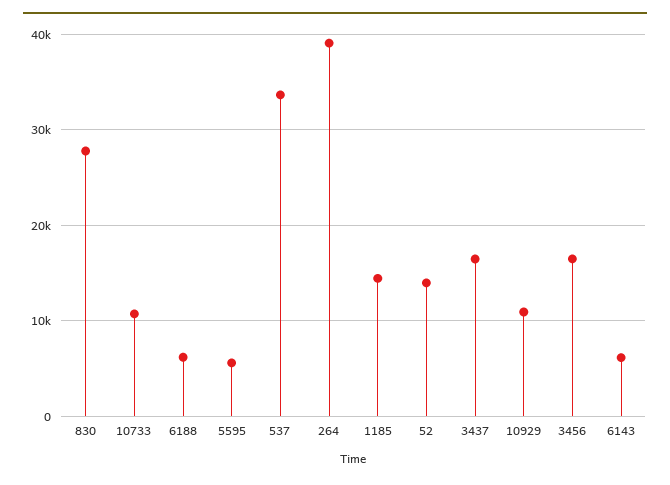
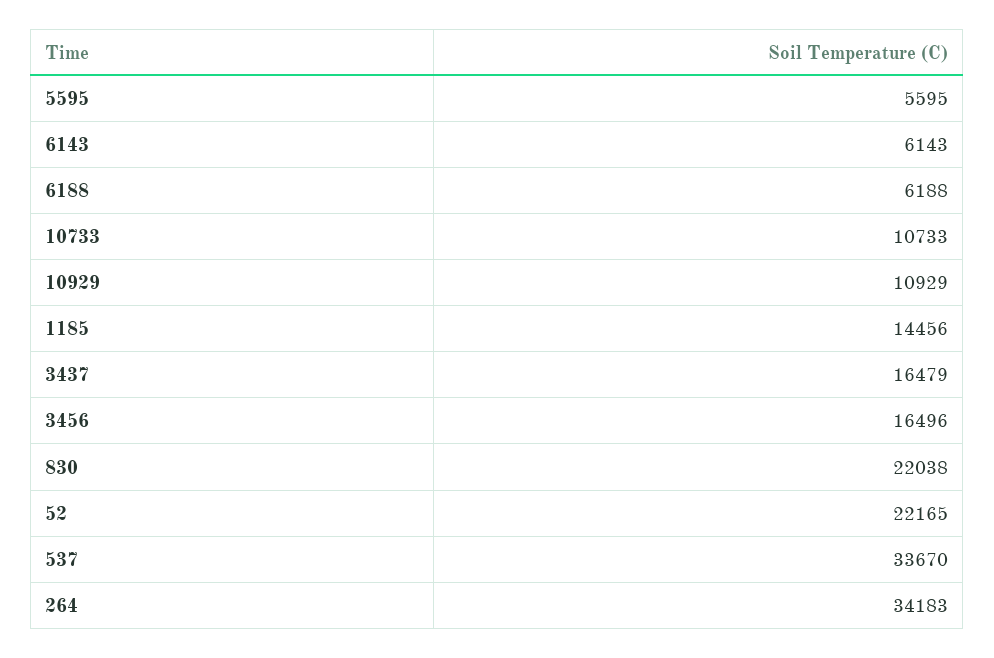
  {
-   "830": 28000,
+   "830": 22038,
    "10733": 10733,
    "6188": 6188,
    "5595": 5595,
    "537": 33670,
-   "264": 39000,
+   "264": 34183,
    "1185": 14456,
-   "52": 14000,
+   "52": 22165,
    "3437": 16479,
    "10929": 10929,
    "3456": 16496,
    "6143": 6143
  }

